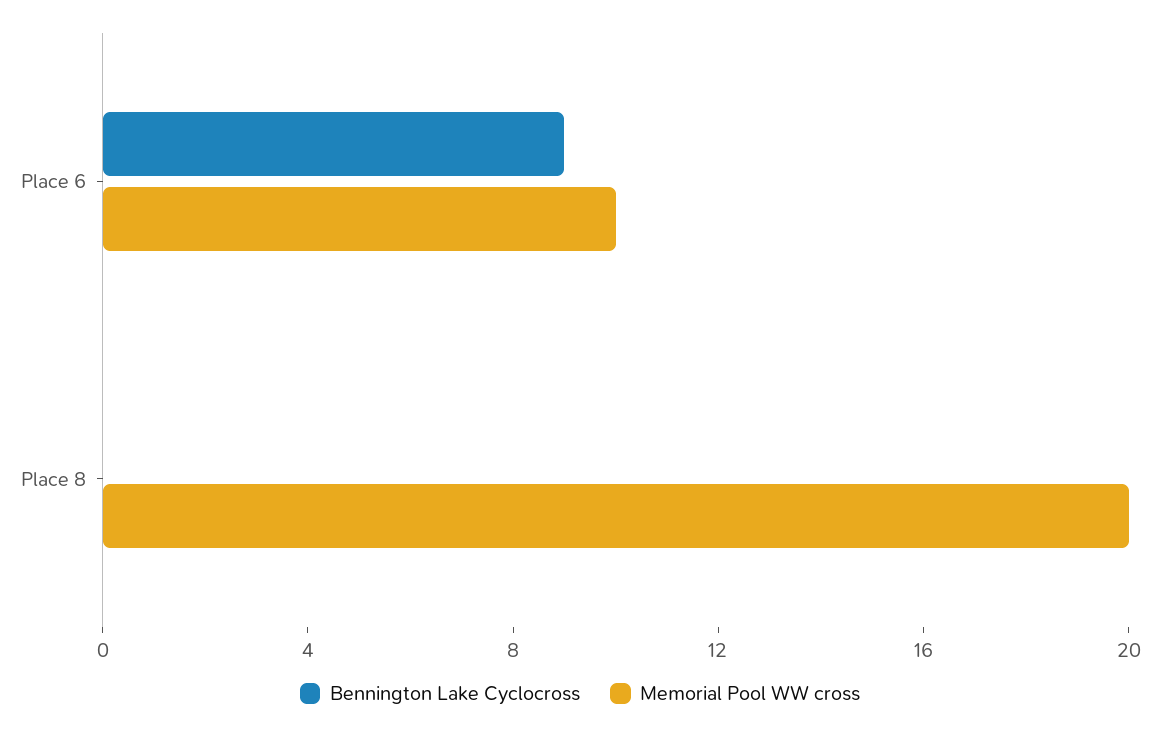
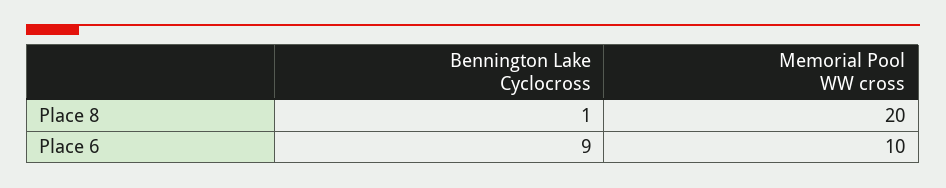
  {
    "Bennington Lake Cyclocross": {
      "Place 6": 9,
-     "Place 8": 0
+     "Place 8": 1
    },
    "Memorial Pool WW cross": {
      "Place 6": 10,
      "Place 8": 20
    }
  }

